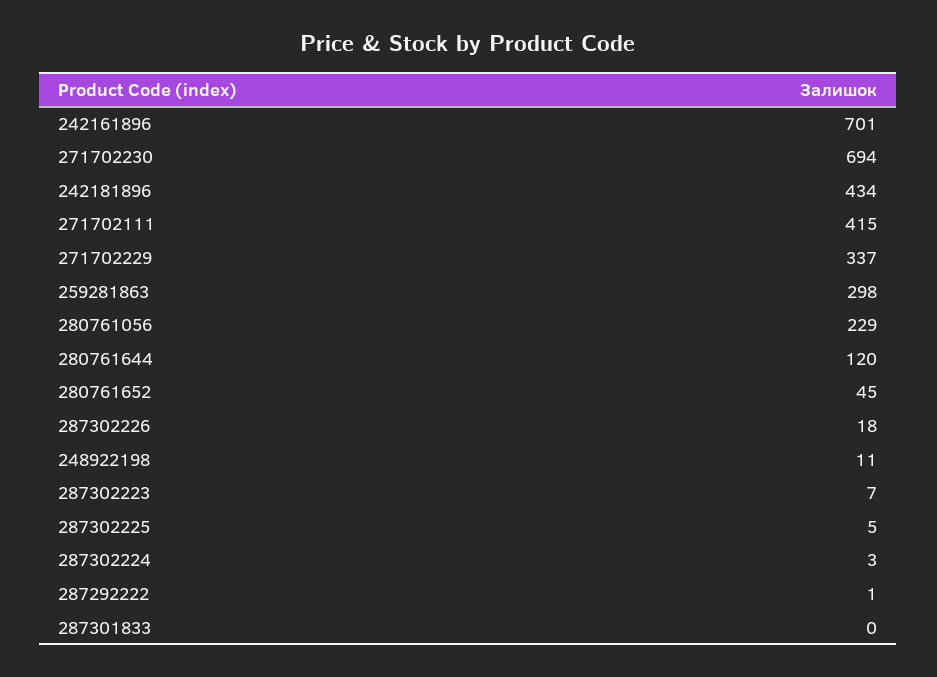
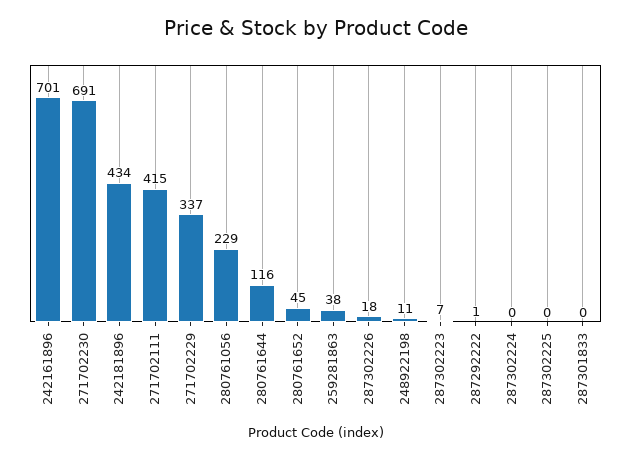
  {
    "242161896": 701,
-   "271702230": 694,
+   "271702230": 691,
    "242181896": 434,
    "271702111": 415,
    "271702229": 337,
-   "259281863": 298,
+   "259281863": 38,
    "280761056": 229,
-   "280761644": 120,
+   "280761644": 116,
    "280761652": 45,
    "287302226": 18,
    "248922198": 11,
    "287302223": 7,
-   "287302225": 5,
+   "287302225": 0,
-   "287302224": 3,
+   "287302224": 0,
    "287292222": 1,
    "287301833": 0
  }

